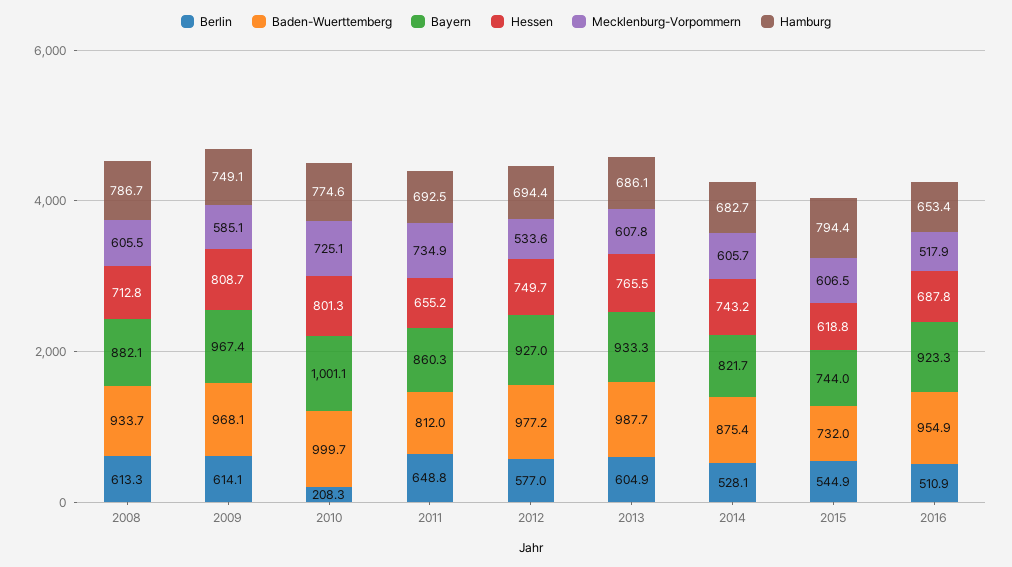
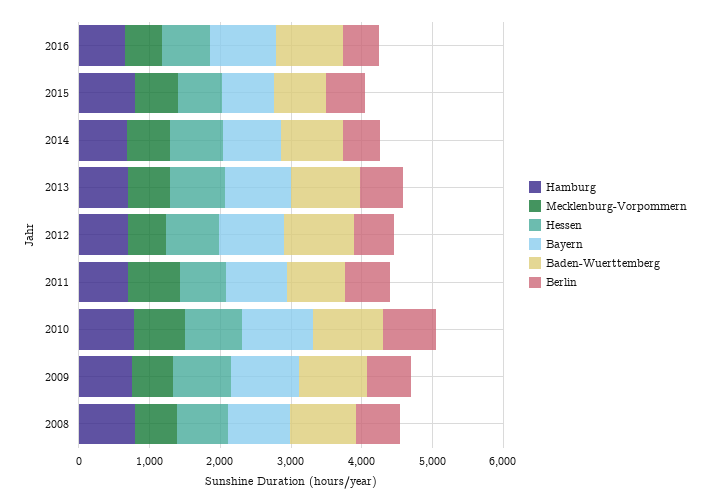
  {
    "Berlin": {
      "2008": 613.3,
      "2009": 614.1,
-     "2010": 208.3,
+     "2010": 800,
      "2011": 648.8,
      "2012": 577,
      "2013": 604.9,
      "2014": 528.1,
      "2015": 544.9,
      "2016": 510.9
    },
    "Baden-Wuerttemberg": {
      "2008": 933.7,
      "2009": 968.1,
      "2010": 999.7,
      "2011": 812,
      "2012": 977.2,
      "2013": 987.7,
      "2014": 875.4,
      "2015": 732,
      "2016": 954.9
    },
    "Bayern": {
      "2008": 882.1,
      "2009": 967.4,
      "2010": 1001.1,
      "2011": 860.3,
      "2012": 927,
      "2013": 933.3,
      "2014": 821.7,
      "2015": 744,
      "2016": 923.3
    },
    "Hessen": {
      "2008": 712.8,
      "2009": 808.7,
      "2010": 801.3,
      "2011": 655.2,
      "2012": 749.7,
      "2013": 765.5,
      "2014": 743.2,
      "2015": 618.8,
      "2016": 687.8
    },
    "Mecklenburg-Vorpommern": {
      "2008": 605.5,
      "2009": 585.1,
      "2010": 725.1,
      "2011": 734.9,
      "2012": 533.6,
      "2013": 607.8,
      "2014": 605.7,
      "2015": 606.5,
      "2016": 517.9
    },
    "Hamburg": {
      "2008": 786.7,
      "2009": 749.1,
      "2010": 774.6,
      "2011": 692.5,
      "2012": 694.4,
      "2013": 686.1,
      "2014": 682.7,
      "2015": 794.4,
      "2016": 653.4
    }
  }

